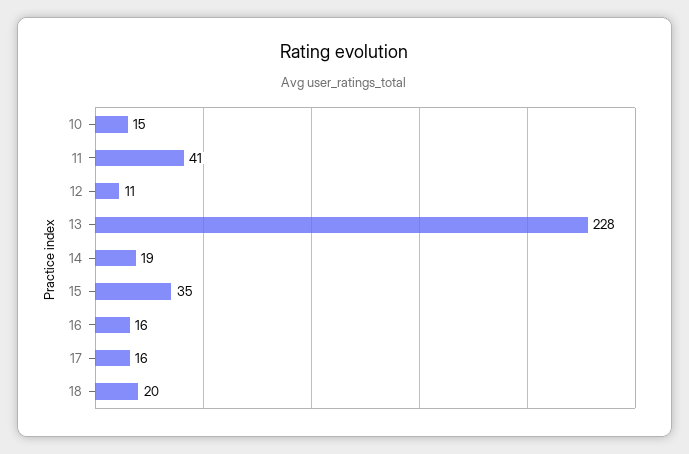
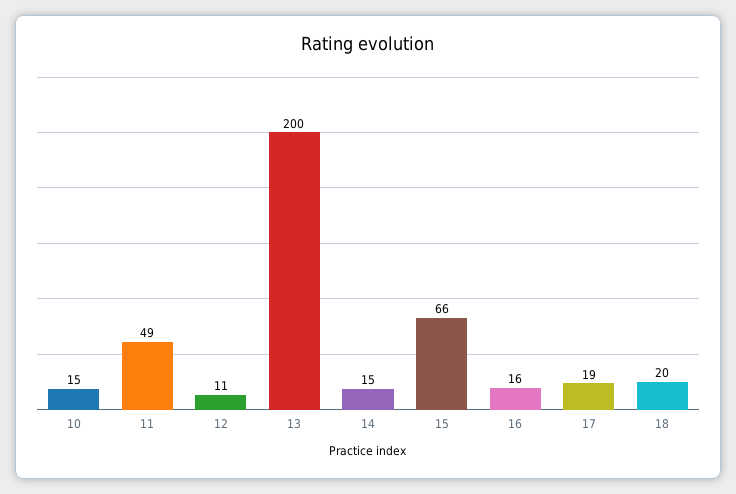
  {
    "10": 15,
-   "11": 41,
+   "11": 49,
    "12": 11,
-   "13": 228,
+   "13": 200,
-   "14": 19,
+   "14": 15,
-   "15": 35,
+   "15": 66,
    "16": 16,
-   "17": 16,
+   "17": 19,
    "18": 20
  }

